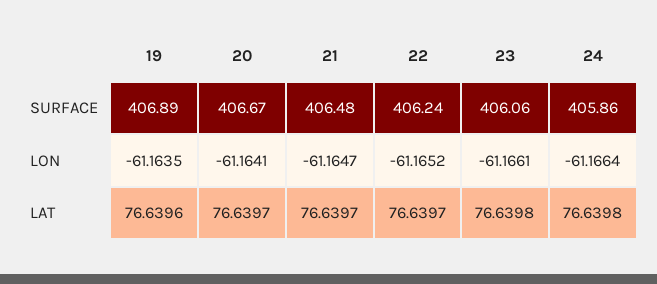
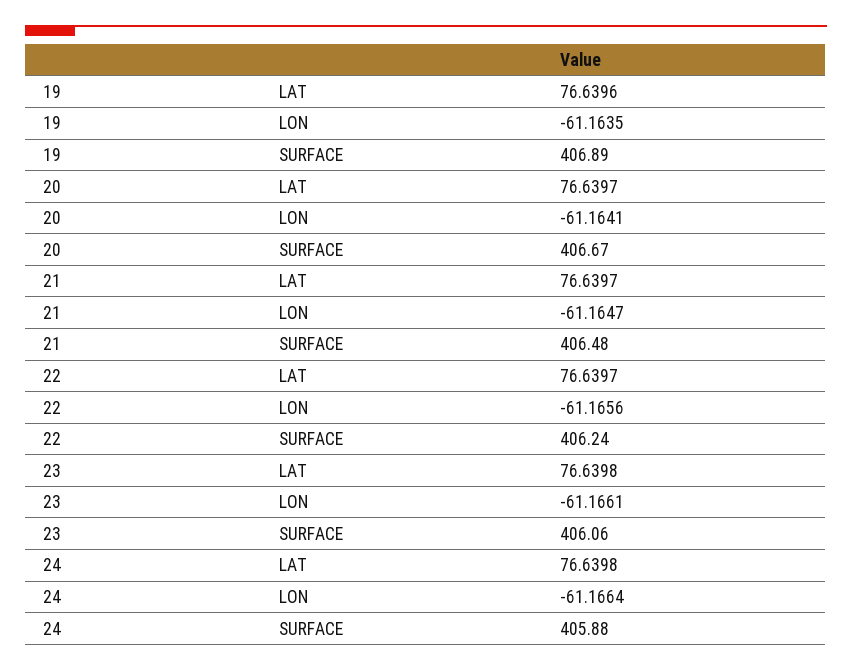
  {
    "19": {
      "SURFACE": 406.89,
      "LON": -61.1635,
      "LAT": 76.6396
    },
    "20": {
      "SURFACE": 406.67,
      "LON": -61.1641,
      "LAT": 76.6397
    },
    "21": {
      "SURFACE": 406.48,
      "LON": -61.1647,
      "LAT": 76.6397
    },
    "22": {
      "SURFACE": 406.24,
-     "LON": -61.1652,
+     "LON": -61.1656,
      "LAT": 76.6397
    },
    "23": {
      "SURFACE": 406.06,
      "LON": -61.1661,
      "LAT": 76.6398
    },
    "24": {
-     "SURFACE": 405.86,
+     "SURFACE": 405.88,
      "LON": -61.1664,
      "LAT": 76.6398
    }
  }

